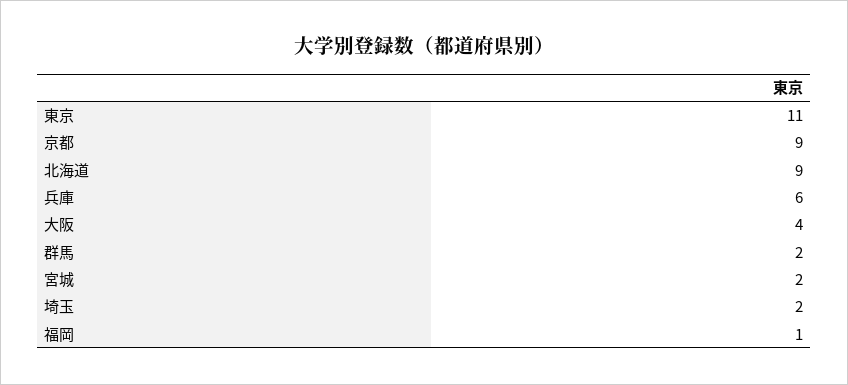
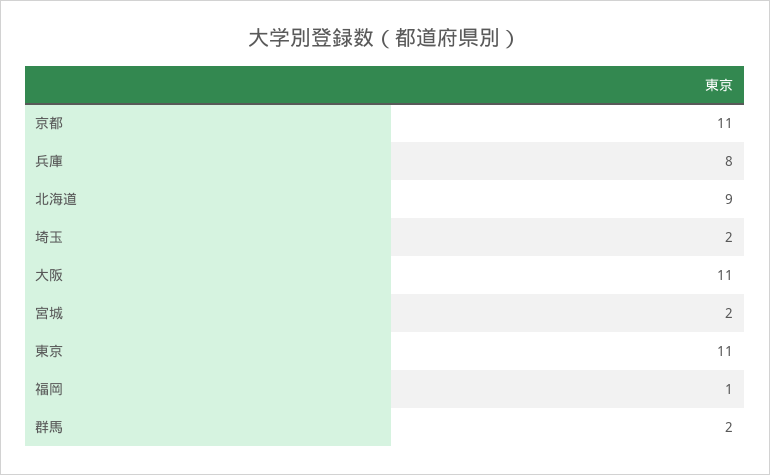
  {
    "東京": 11,
-   "京都": 9,
+   "京都": 11,
    "北海道": 9,
-   "兵庫": 6,
+   "兵庫": 8,
-   "大阪": 4,
+   "大阪": 11,
    "群馬": 2,
    "宮城": 2,
    "埼玉": 2,
    "福岡": 1
  }

